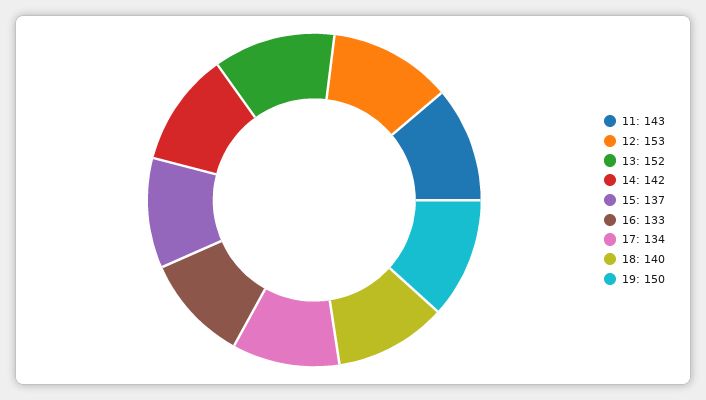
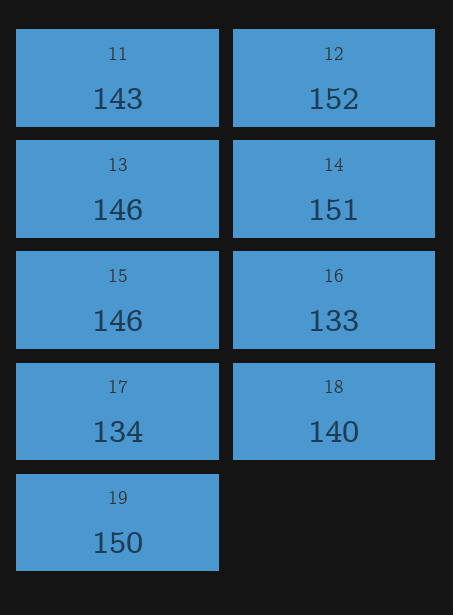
  {
    "11": 143,
-   "12": 153,
+   "12": 152,
-   "13": 152,
+   "13": 146,
-   "14": 142,
+   "14": 151,
-   "15": 137,
+   "15": 146,
    "16": 133,
    "17": 134,
    "18": 140,
    "19": 150
  }

